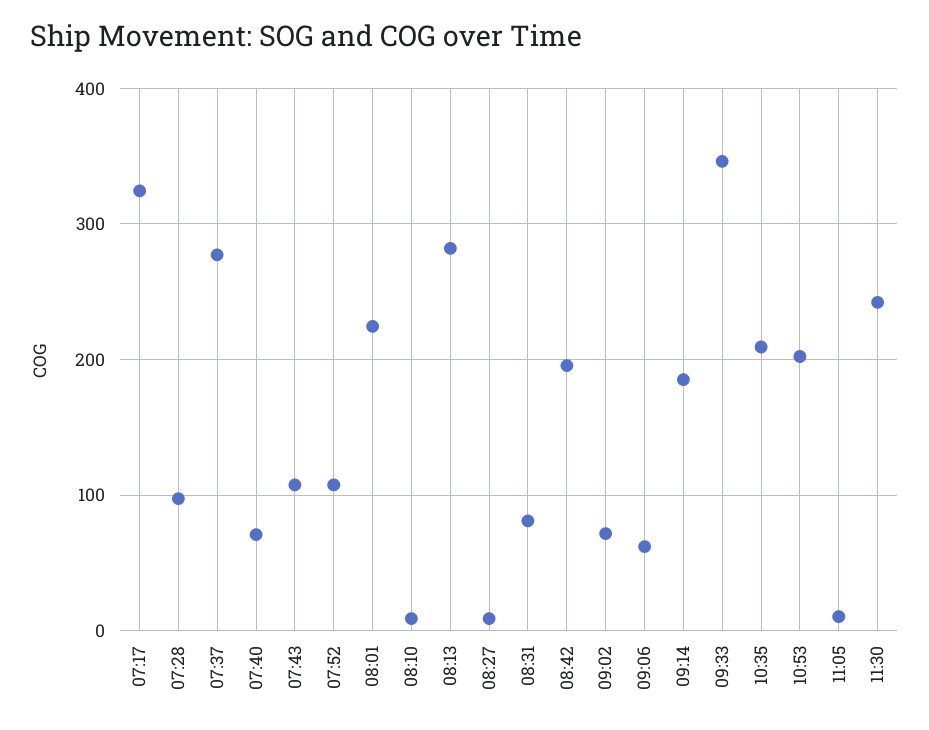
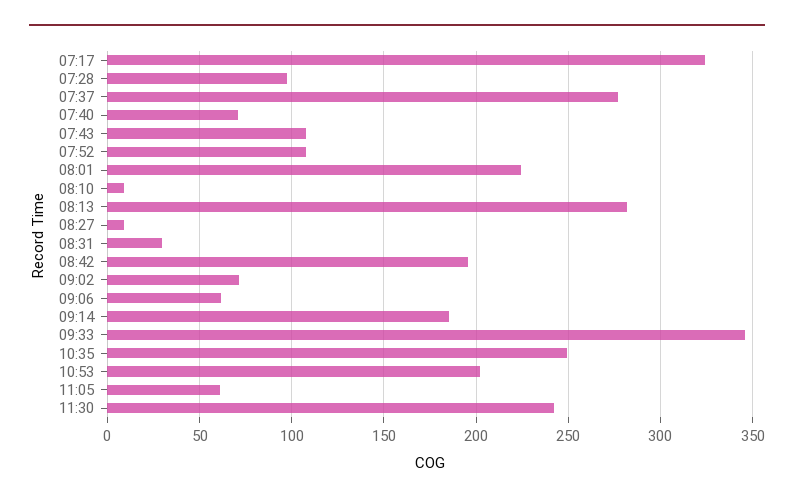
  {
    "07:17": 325,
    "07:28": 95,
    "07:37": 275,
    "07:40": 70,
    "07:43": 110,
    "07:52": 110,
    "08:01": 225,
    "08:10": 10,
    "08:13": 280,
    "08:27": 10,
-   "08:31": 80,
+   "08:31": 30,
    "08:42": 195,
    "09:02": 70,
    "09:06": 60,
    "09:14": 185,
    "09:33": 345,
-   "10:35": 210,
+   "10:35": 250,
    "10:53": 200,
-   "11:05": 10,
+   "11:05": 60,
    "11:30": 240
  }

